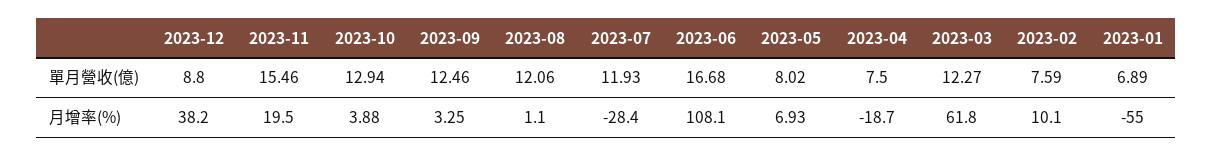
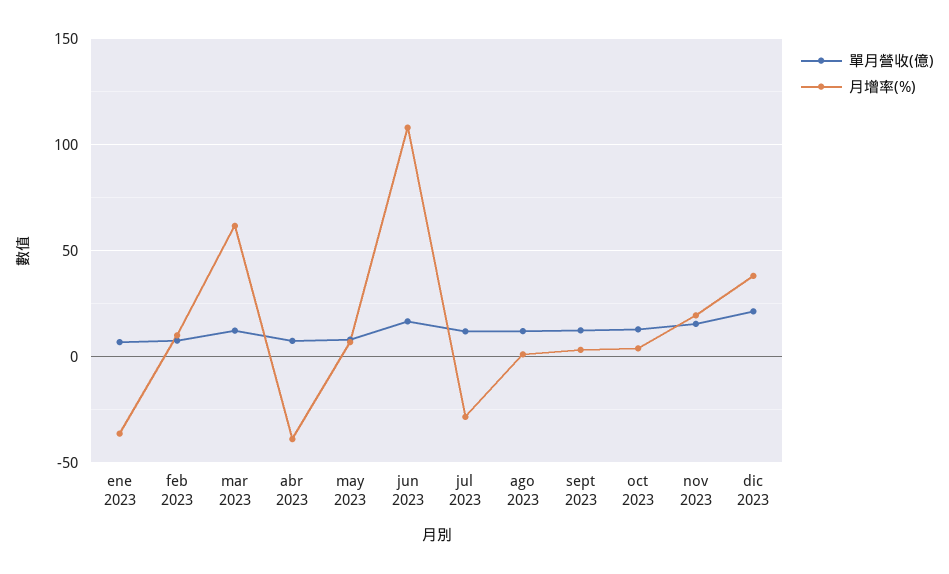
  {
    "單月營收(億)": {
-     "2023-12": 8.8,
+     "2023-12": 20,
      "2023-11": 15.46,
      "2023-10": 12.94,
      "2023-09": 12.46,
      "2023-08": 12.06,
      "2023-07": 11.93,
      "2023-06": 16.68,
      "2023-05": 8.02,
      "2023-04": 7.5,
      "2023-03": 12.27,
      "2023-02": 7.59,
      "2023-01": 6.89
    },
    "月增率(%)": {
      "2023-12": 38.2,
      "2023-11": 19.5,
      "2023-10": 3.88,
      "2023-09": 3.25,
      "2023-08": 1.1,
      "2023-07": -28.4,
      "2023-06": 108.1,
      "2023-05": 6.93,
-     "2023-04": -18.7,
+     "2023-04": -40,
      "2023-03": 61.8,
      "2023-02": 10.1,
-     "2023-01": -55
+     "2023-01": -35
    }
  }

